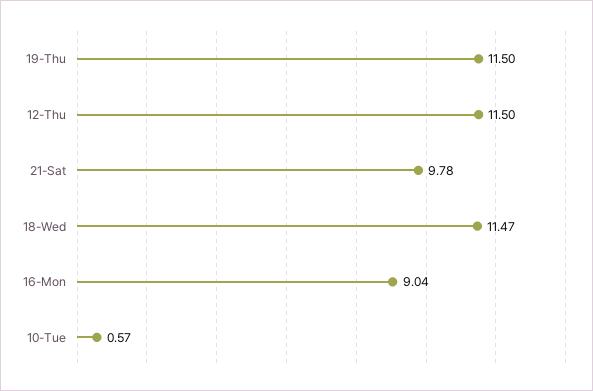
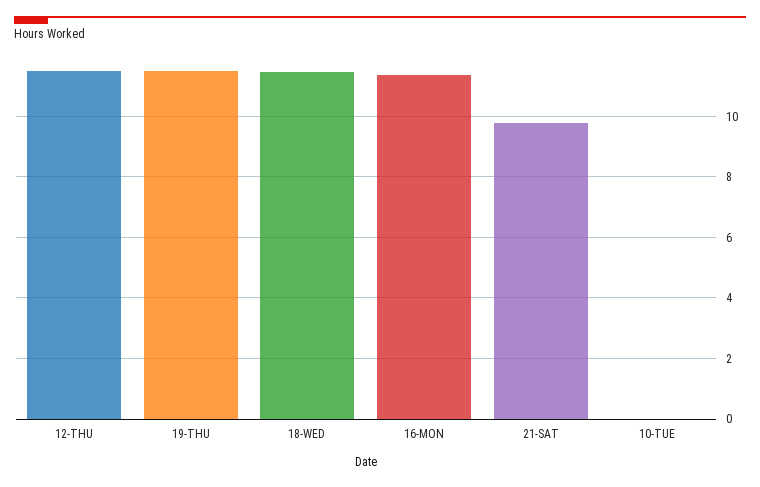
  {
    "19-Thu": 11.5,
    "12-Thu": 11.5,
    "21-Sat": 9.78,
    "18-Wed": 11.47,
-   "16-Mon": 9.04,
+   "16-Mon": 11.4,
-   "10-Tue": 0.57
+   "10-Tue": 0
  }

